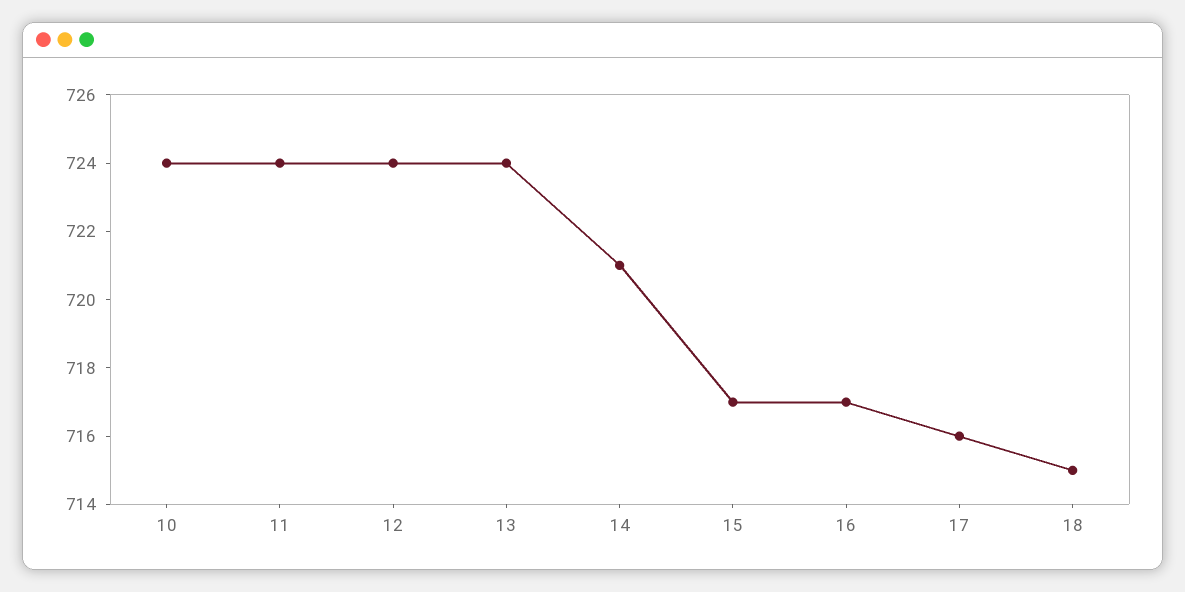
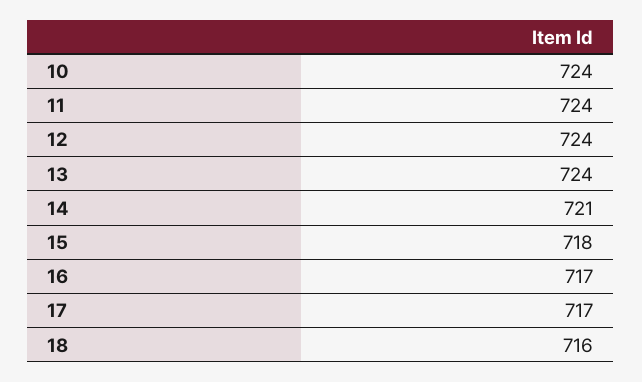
  {
    "10": 724,
    "11": 724,
    "12": 724,
    "13": 724,
    "14": 721,
-   "15": 717,
+   "15": 718,
    "16": 717,
-   "17": 716,
+   "17": 717,
-   "18": 715
+   "18": 716
  }

